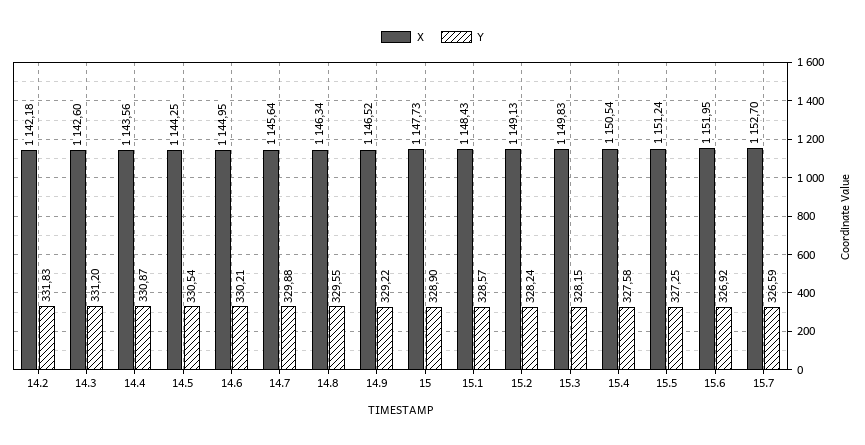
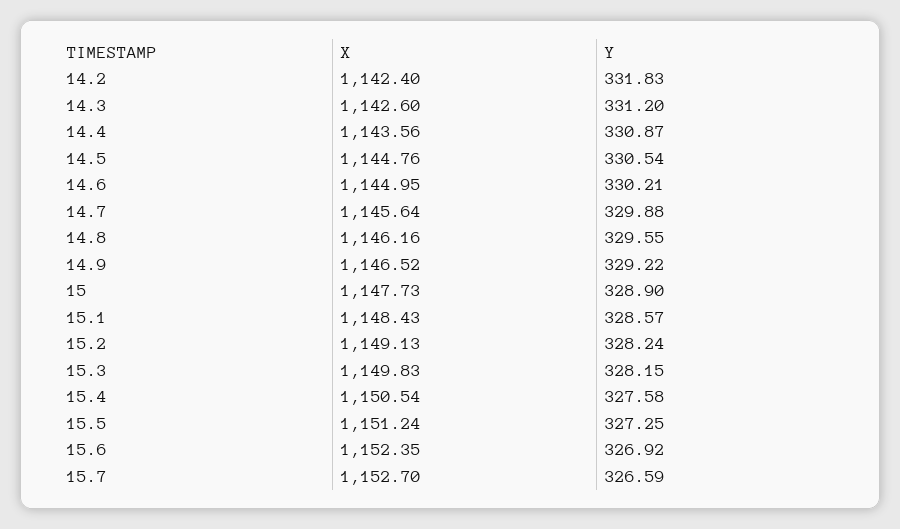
  {
    "X": {
-     "14.2": 1142.18,
+     "14.2": 1142.4,
      "14.3": 1142.6,
      "14.4": 1143.56,
-     "14.5": 1144.25,
+     "14.5": 1144.76,
      "14.6": 1144.95,
      "14.7": 1145.64,
-     "14.8": 1146.34,
+     "14.8": 1146.16,
      "14.9": 1146.52,
      "15": 1147.73,
      "15.1": 1148.43,
      "15.2": 1149.13,
      "15.3": 1149.83,
      "15.4": 1150.54,
      "15.5": 1151.24,
-     "15.6": 1151.95,
+     "15.6": 1152.35,
      "15.7": 1152.7
    },
    "Y": {
      "14.2": 331.83,
      "14.3": 331.2,
      "14.4": 330.87,
      "14.5": 330.54,
      "14.6": 330.21,
      "14.7": 329.88,
      "14.8": 329.55,
      "14.9": 329.22,
      "15": 328.9,
      "15.1": 328.57,
      "15.2": 328.24,
      "15.3": 328.15,
      "15.4": 327.58,
      "15.5": 327.25,
      "15.6": 326.92,
      "15.7": 326.59
    }
  }

